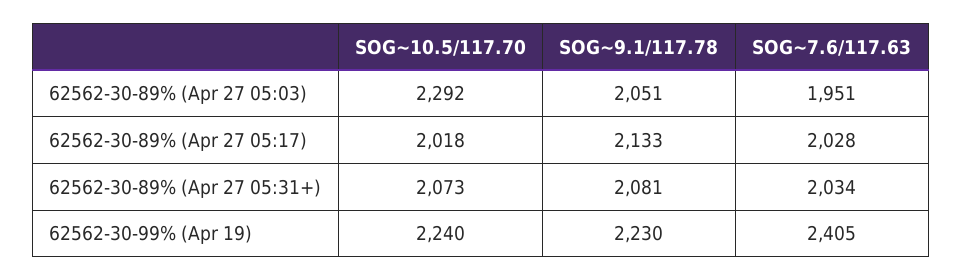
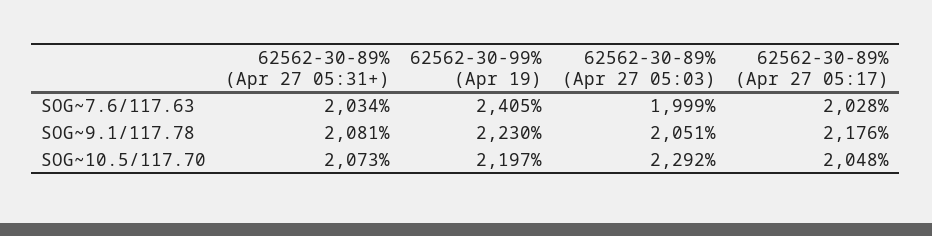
  {
    "SOG~10.5/117.70": {
      "62562-30-89% (Apr 27 05:03)": 2292,
-     "62562-30-89% (Apr 27 05:17)": 2018,
+     "62562-30-89% (Apr 27 05:17)": 2048,
      "62562-30-89% (Apr 27 05:31+)": 2073,
-     "62562-30-99% (Apr 19)": 2240
+     "62562-30-99% (Apr 19)": 2197
    },
    "SOG~9.1/117.78": {
      "62562-30-89% (Apr 27 05:03)": 2051,
-     "62562-30-89% (Apr 27 05:17)": 2133,
+     "62562-30-89% (Apr 27 05:17)": 2176,
      "62562-30-89% (Apr 27 05:31+)": 2081,
      "62562-30-99% (Apr 19)": 2230
    },
    "SOG~7.6/117.63": {
-     "62562-30-89% (Apr 27 05:03)": 1951,
+     "62562-30-89% (Apr 27 05:03)": 1999,
      "62562-30-89% (Apr 27 05:17)": 2028,
      "62562-30-89% (Apr 27 05:31+)": 2034,
      "62562-30-99% (Apr 19)": 2405
    }
  }

